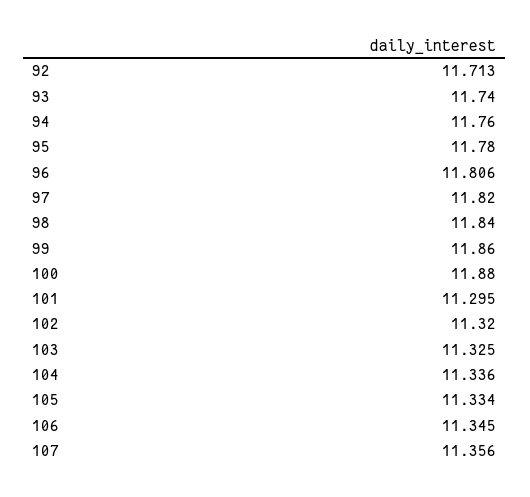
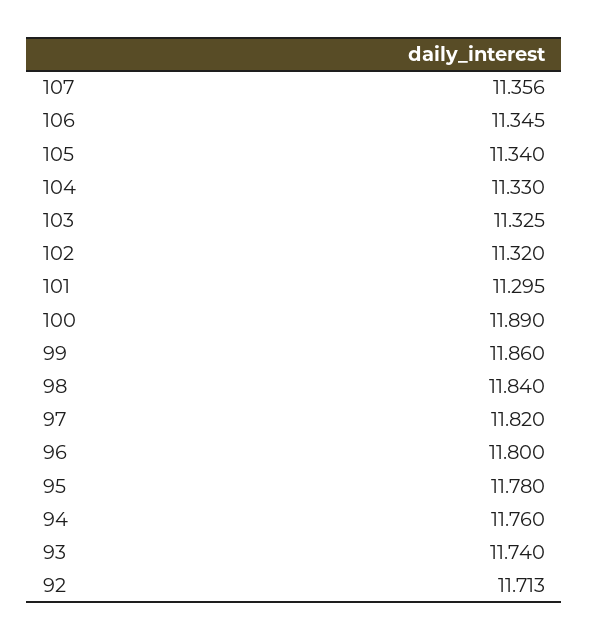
  {
    "92": 11.713,
    "93": 11.74,
    "94": 11.76,
    "95": 11.78,
-   "96": 11.806,
+   "96": 11.8,
    "97": 11.82,
    "98": 11.84,
    "99": 11.86,
-   "100": 11.88,
+   "100": 11.89,
    "101": 11.295,
    "102": 11.32,
    "103": 11.325,
-   "104": 11.336,
+   "104": 11.33,
-   "105": 11.334,
+   "105": 11.34,
    "106": 11.345,
    "107": 11.356
  }

